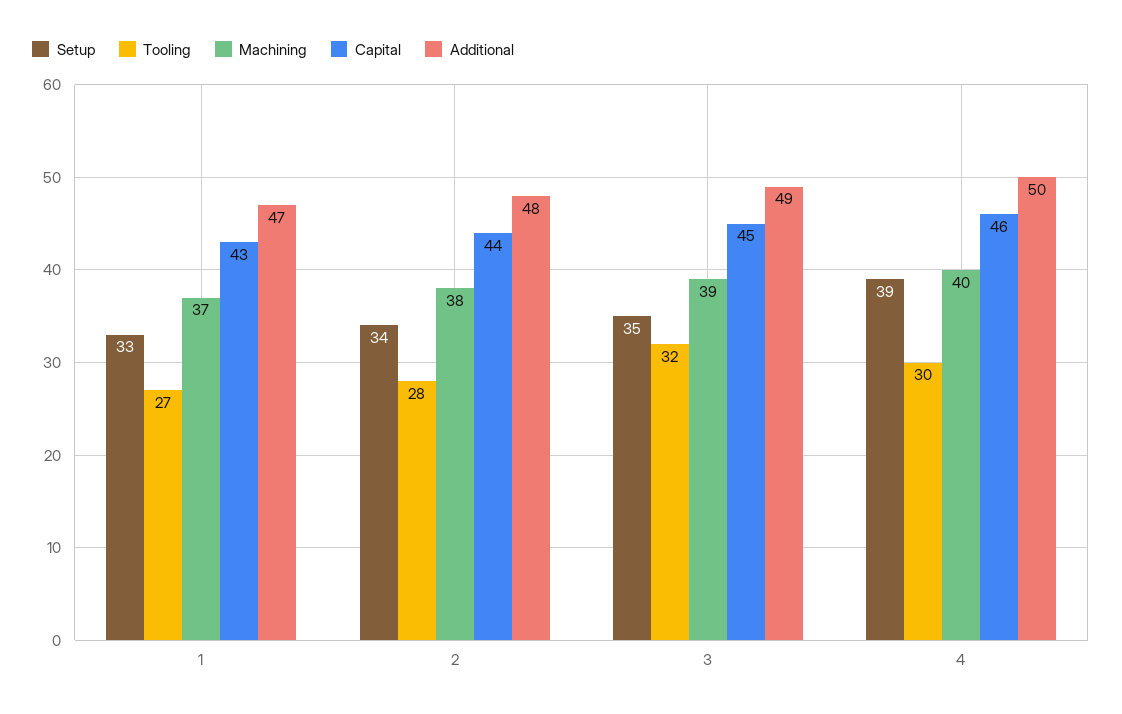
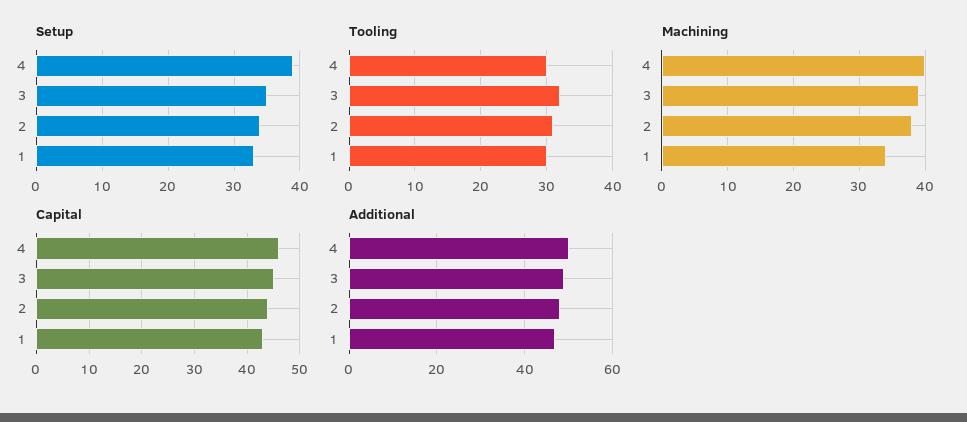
  {
    "Setup": {
      "1": 33,
      "2": 34,
      "3": 35,
      "4": 39
    },
    "Tooling": {
-     "1": 27,
+     "1": 30,
-     "2": 28,
+     "2": 31,
      "3": 32,
      "4": 30
    },
    "Machining": {
-     "1": 37,
+     "1": 34,
      "2": 38,
      "3": 39,
      "4": 40
    },
    "Capital": {
      "1": 43,
      "2": 44,
      "3": 45,
      "4": 46
    },
    "Additional": {
      "1": 47,
      "2": 48,
      "3": 49,
      "4": 50
    }
  }

